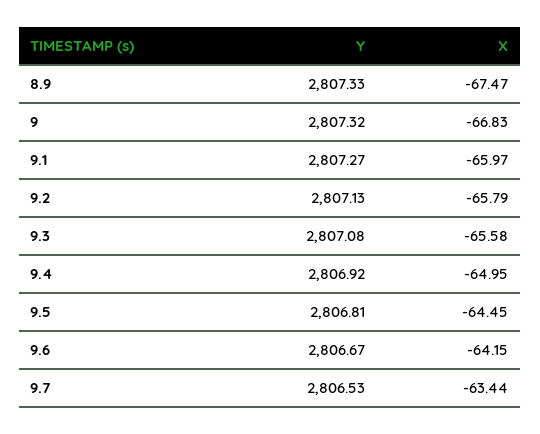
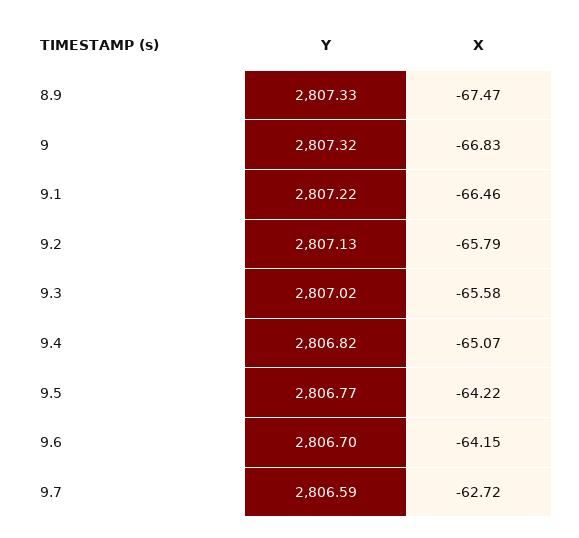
  {
    "Y": {
      "8.9": 2807.33,
      "9": 2807.32,
-     "9.1": 2807.27,
+     "9.1": 2807.22,
      "9.2": 2807.13,
-     "9.3": 2807.08,
+     "9.3": 2807.02,
-     "9.4": 2806.92,
+     "9.4": 2806.82,
-     "9.5": 2806.81,
+     "9.5": 2806.77,
-     "9.6": 2806.67,
+     "9.6": 2806.7,
-     "9.7": 2806.53
+     "9.7": 2806.59
    },
    "X": {
      "8.9": -67.47,
      "9": -66.83,
-     "9.1": -65.97,
+     "9.1": -66.46,
      "9.2": -65.79,
      "9.3": -65.58,
-     "9.4": -64.95,
+     "9.4": -65.07,
-     "9.5": -64.45,
+     "9.5": -64.22,
      "9.6": -64.15,
-     "9.7": -63.44
+     "9.7": -62.72
    }
  }

